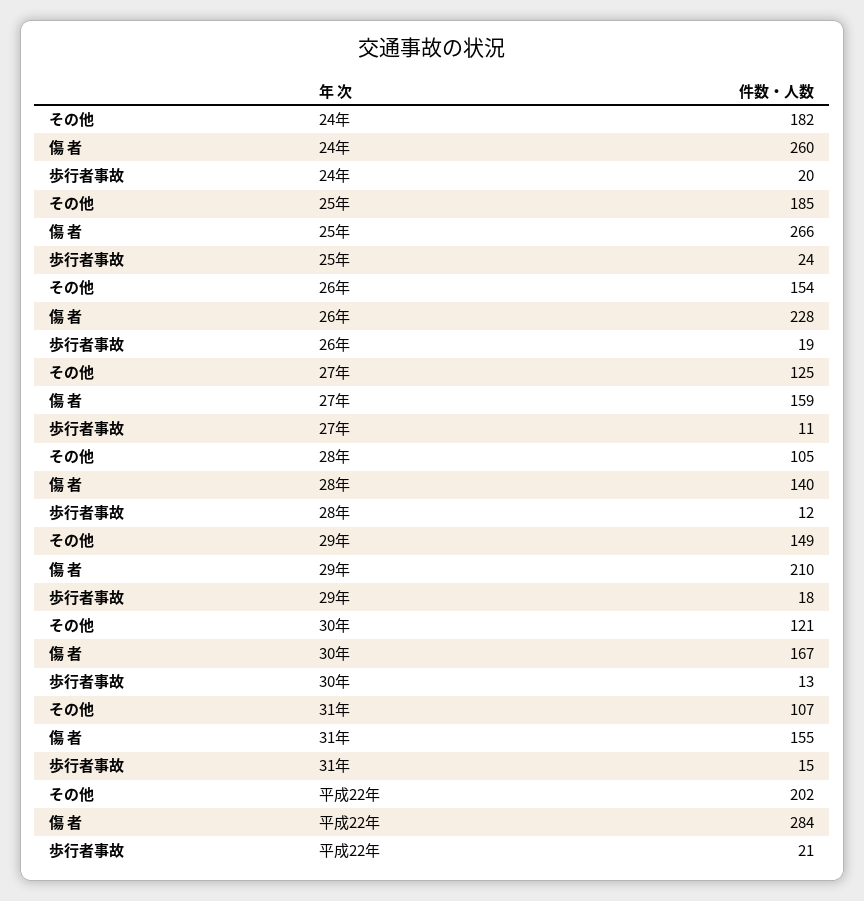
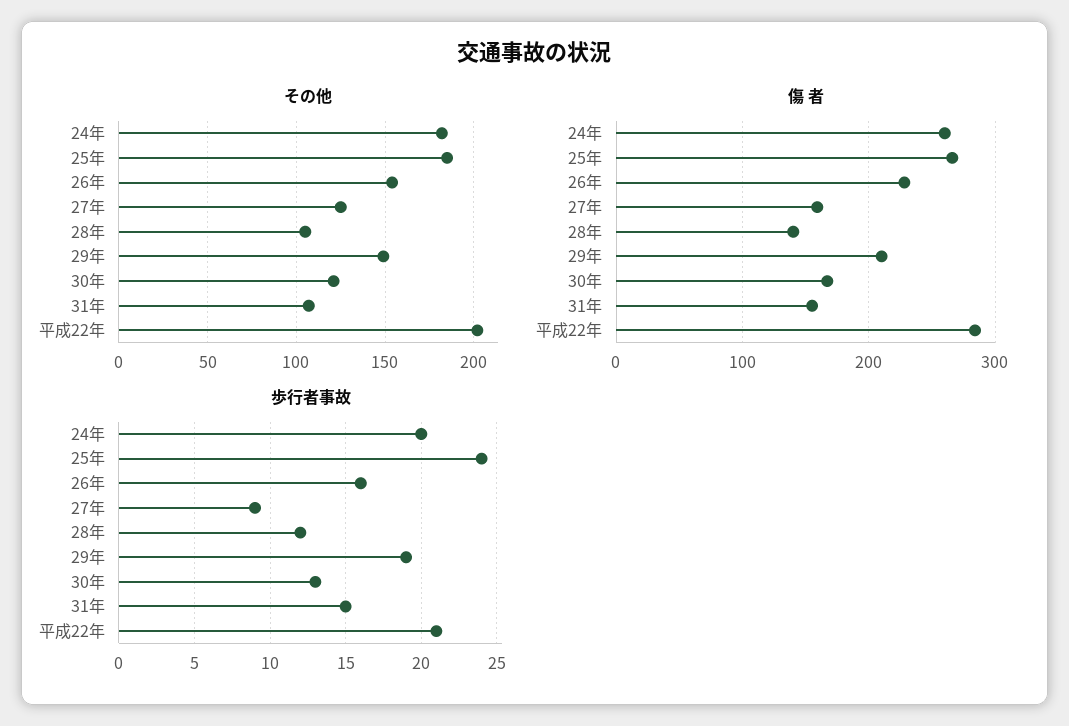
  {
    "その他": {
      "24年": 182,
      "25年": 185,
      "26年": 154,
      "27年": 125,
      "28年": 105,
      "29年": 149,
      "30年": 121,
      "31年": 107,
      "平成22年": 202
    },
    "傷 者": {
      "24年": 260,
      "25年": 266,
      "26年": 228,
      "27年": 159,
      "28年": 140,
      "29年": 210,
      "30年": 167,
      "31年": 155,
      "平成22年": 284
    },
    "歩行者事故": {
      "24年": 20,
      "25年": 24,
-     "26年": 19,
+     "26年": 16,
-     "27年": 11,
+     "27年": 9,
      "28年": 12,
-     "29年": 18,
+     "29年": 19,
      "30年": 13,
      "31年": 15,
      "平成22年": 21
    }
  }

